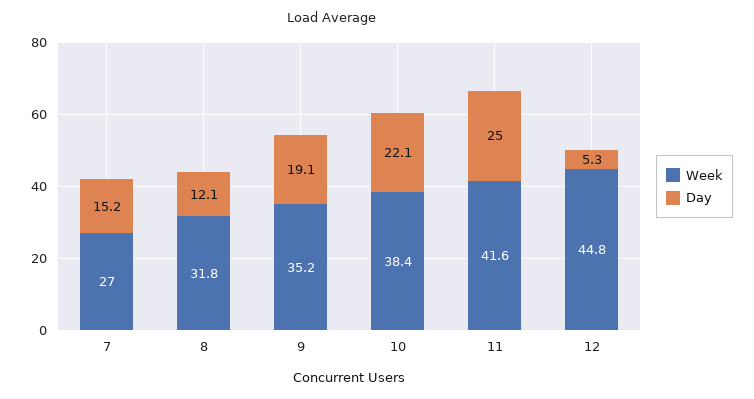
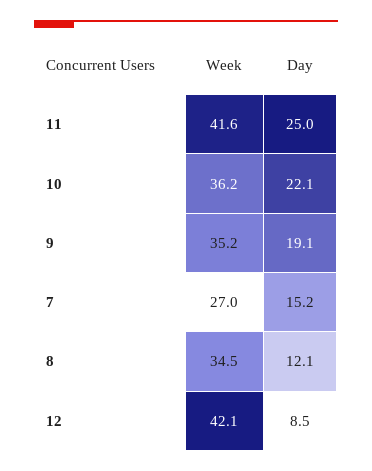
  {
    "Week": {
      "7": 27,
-     "8": 31.8,
+     "8": 34.5,
      "9": 35.2,
-     "10": 38.4,
+     "10": 36.2,
      "11": 41.6,
-     "12": 44.8
+     "12": 42.1
    },
    "Day": {
      "7": 15.2,
      "8": 12.1,
      "9": 19.1,
      "10": 22.1,
      "11": 25,
-     "12": 5.3
+     "12": 8.5
    }
  }

